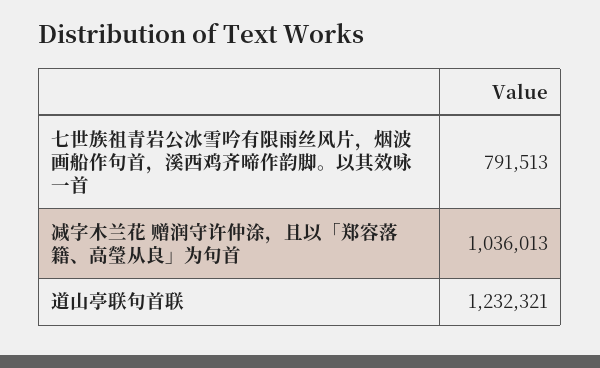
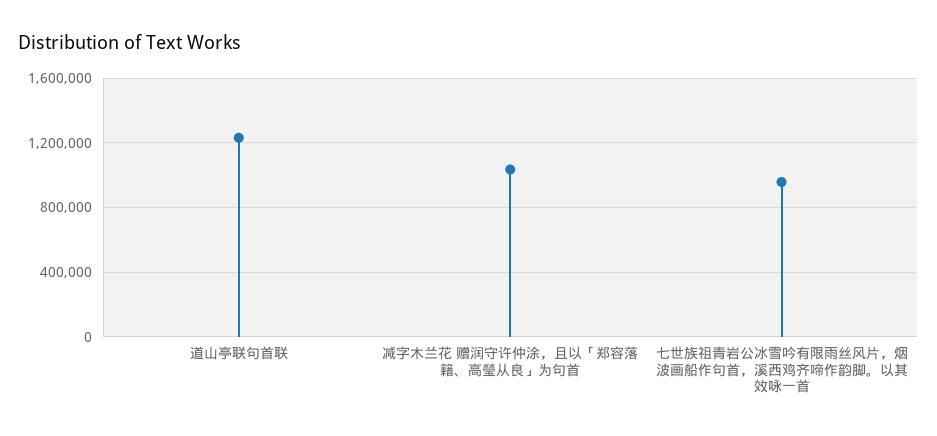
  {
-   "七世族祖青岩公冰雪吟有限雨丝风片，烟波画船作句首，溪西鸡齐啼作韵脚。以其效咏一首": 791513,
+   "七世族祖青岩公冰雪吟有限雨丝风片，烟波画船作句首，溪西鸡齐啼作韵脚。以其效咏一首": 950000,
    "减字木兰花 赠润守许仲涂，且以「郑容落籍、高瑩从良」为句首": 1036013,
    "道山亭联句首联": 1232321
  }

